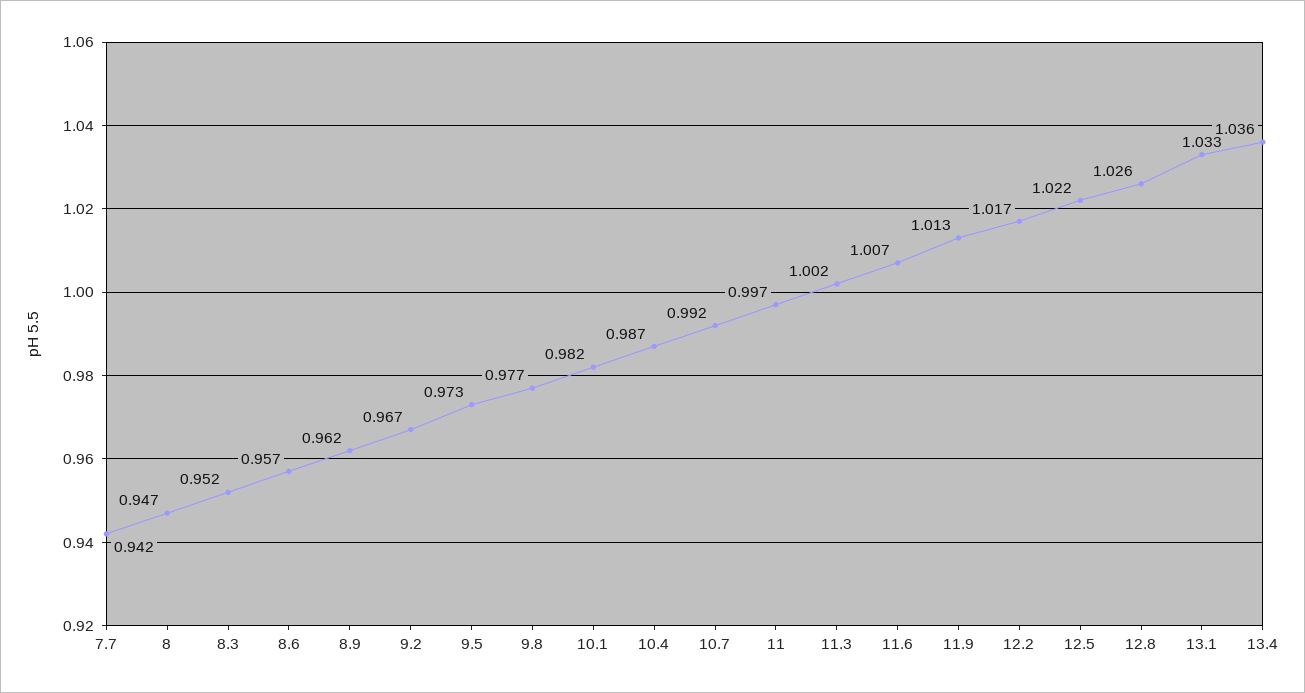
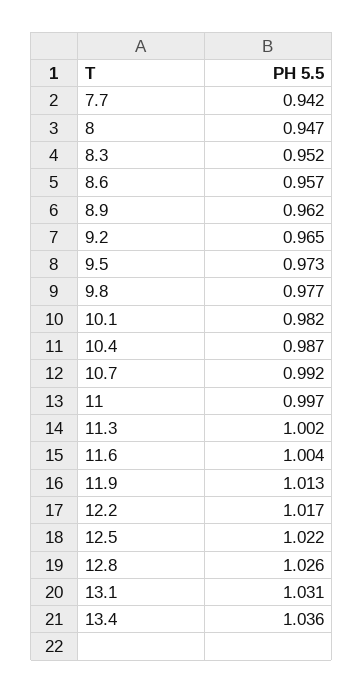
  {
    "7.7": 0.942,
    "8": 0.947,
    "8.3": 0.952,
    "8.6": 0.957,
    "8.9": 0.962,
-   "9.2": 0.967,
+   "9.2": 0.965,
    "9.5": 0.973,
    "9.8": 0.977,
    "10.1": 0.982,
    "10.4": 0.987,
    "10.7": 0.992,
    "11": 0.997,
    "11.3": 1.002,
-   "11.6": 1.007,
+   "11.6": 1.004,
    "11.9": 1.013,
    "12.2": 1.017,
    "12.5": 1.022,
    "12.8": 1.026,
-   "13.1": 1.033,
+   "13.1": 1.031,
    "13.4": 1.036
  }

